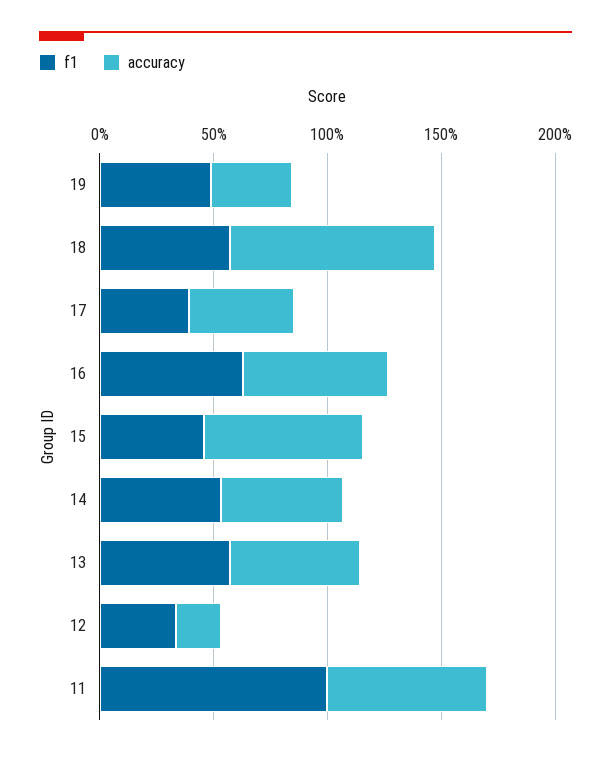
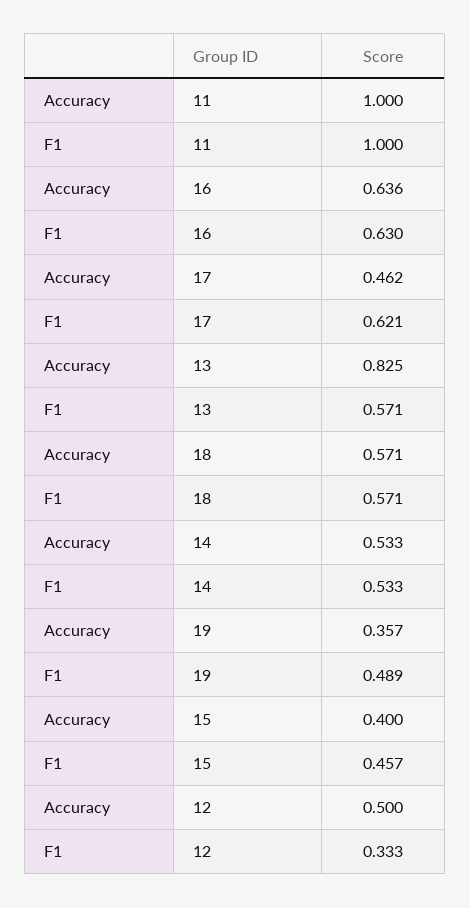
  {
    "f1": {
      "19": 0.489,
      "18": 0.571,
-     "17": 0.4,
+     "17": 0.621,
      "16": 0.63,
      "15": 0.457,
      "14": 0.533,
      "13": 0.571,
      "12": 0.333,
      "11": 1
    },
    "accuracy": {
      "19": 0.357,
-     "18": 0.9,
+     "18": 0.571,
      "17": 0.462,
      "16": 0.636,
-     "15": 0.7,
+     "15": 0.4,
      "14": 0.533,
-     "13": 0.6,
+     "13": 0.825,
-     "12": 0.2,
+     "12": 0.5,
-     "11": 0.7
+     "11": 1
    }
  }

